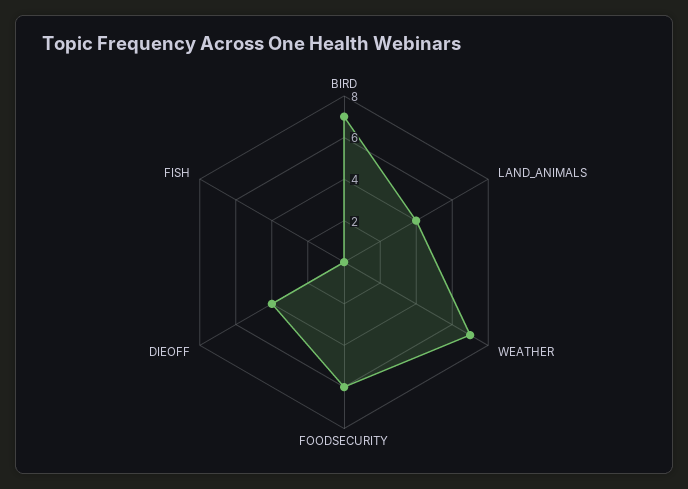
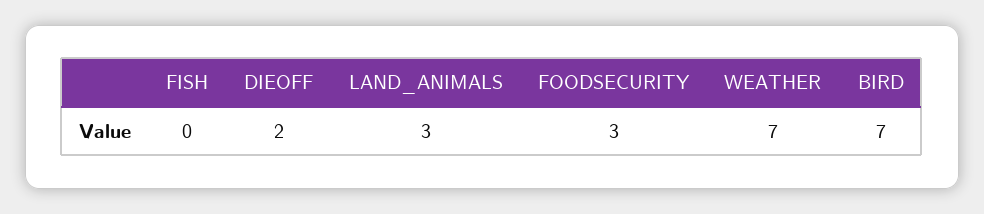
  {
    "BIRD": 7,
-   "LAND_ANIMALS": 4,
+   "LAND_ANIMALS": 3,
    "WEATHER": 7,
-   "FOODSECURITY": 6,
+   "FOODSECURITY": 3,
-   "DIEOFF": 4,
+   "DIEOFF": 2,
    "FISH": 0
  }

